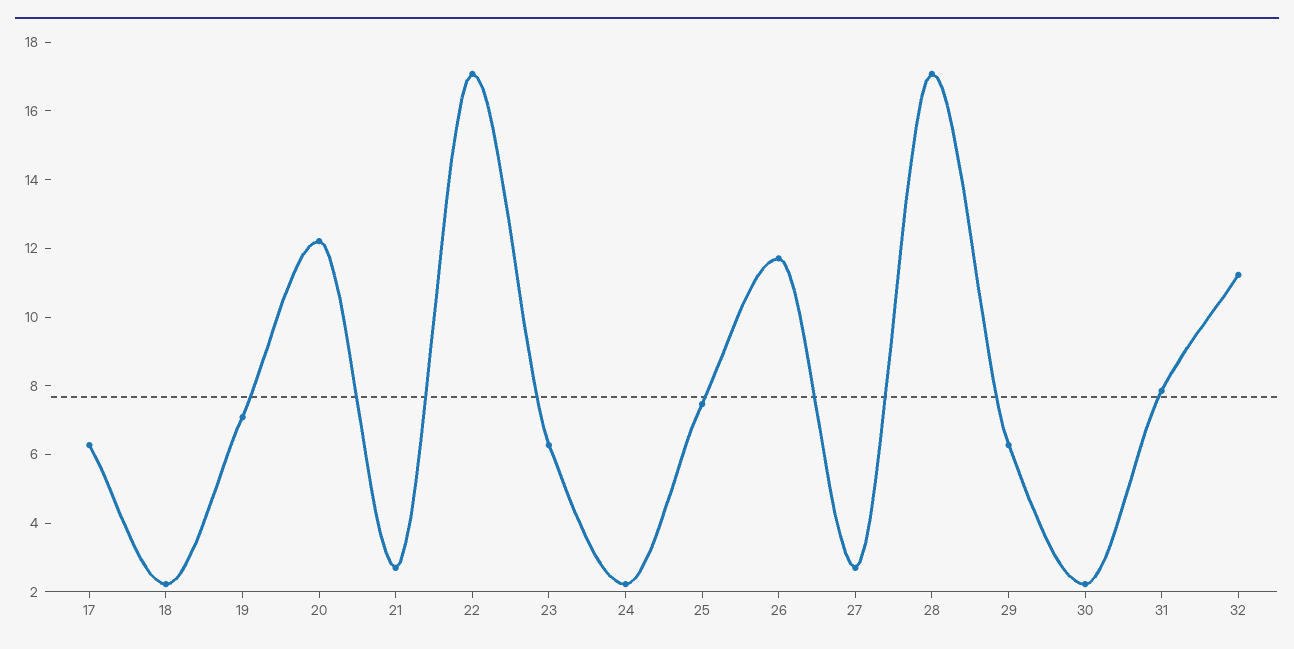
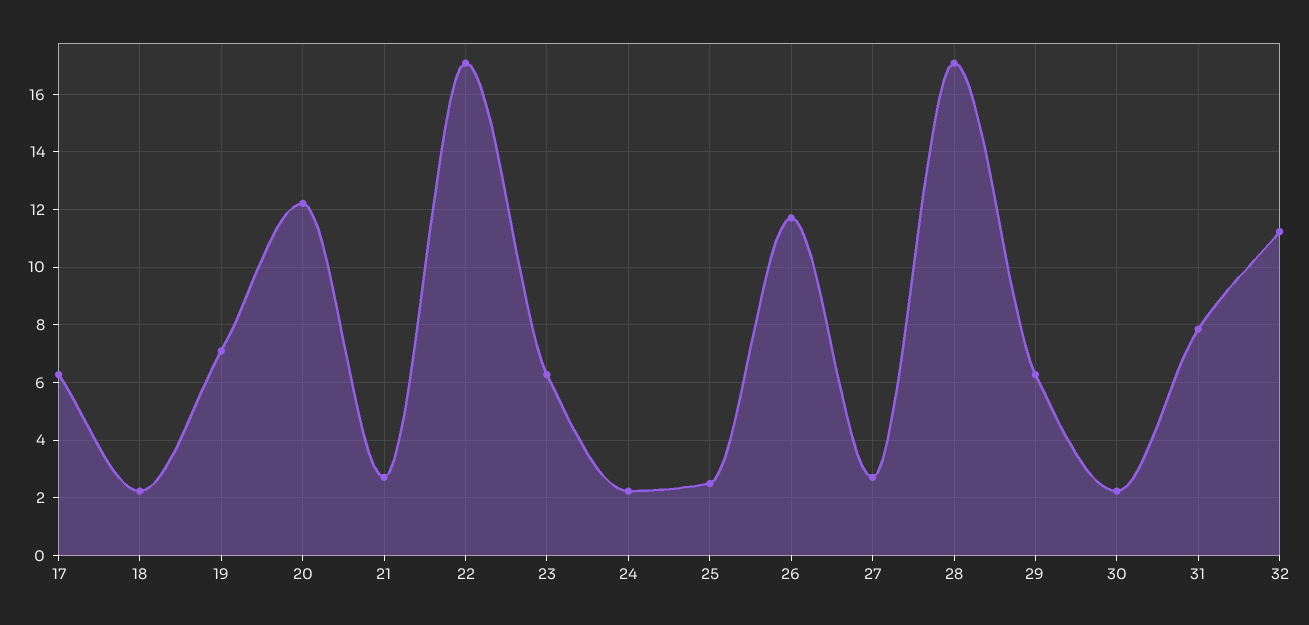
  {
    "17": 6.25,
    "18": 2.25,
    "19": 7,
    "20": 12.25,
    "21": 2.75,
    "22": 17,
    "23": 6.25,
    "24": 2.25,
-   "25": 7.5,
+   "25": 2.5,
    "26": 11.75,
    "27": 2.75,
    "28": 17,
    "29": 6.25,
    "30": 2.25,
    "31": 7.75,
    "32": 11.25
  }

